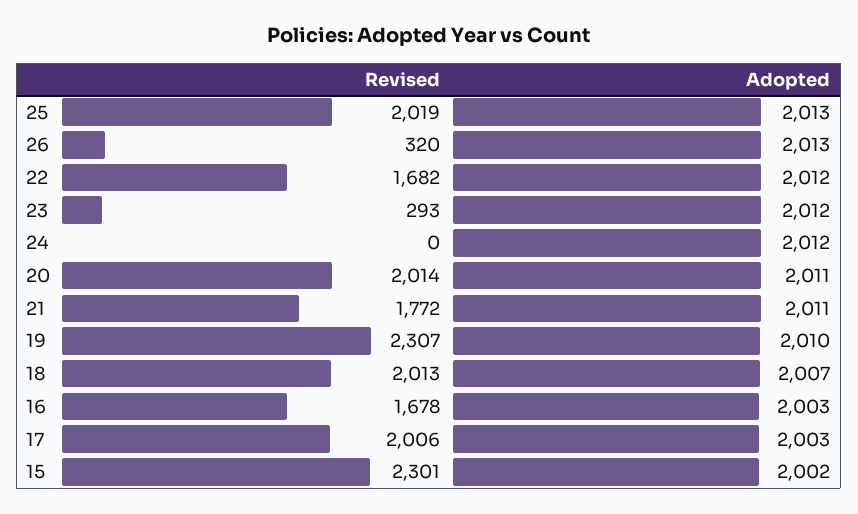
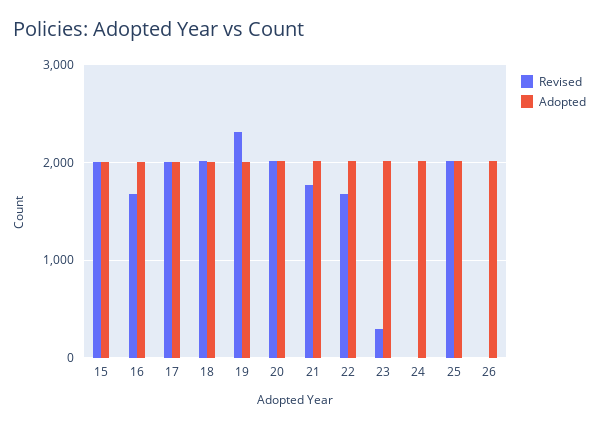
  {
    "Revised": {
      "25": 2019,
-     "26": 320,
+     "26": 0,
      "22": 1682,
      "23": 293,
      "24": 0,
      "20": 2014,
      "21": 1772,
      "19": 2307,
      "18": 2013,
      "16": 1678,
      "17": 2006,
-     "15": 2301
+     "15": 2000
    },
    "Adopted": {
      "25": 2013,
      "26": 2013,
      "22": 2012,
      "23": 2012,
      "24": 2012,
      "20": 2011,
      "21": 2011,
      "19": 2010,
      "18": 2007,
      "16": 2003,
      "17": 2003,
      "15": 2002
    }
  }

